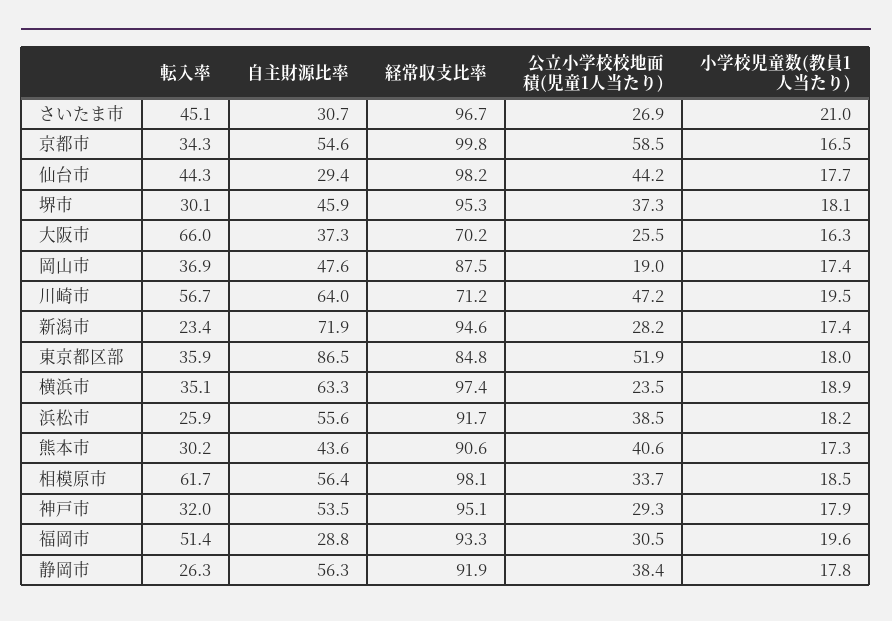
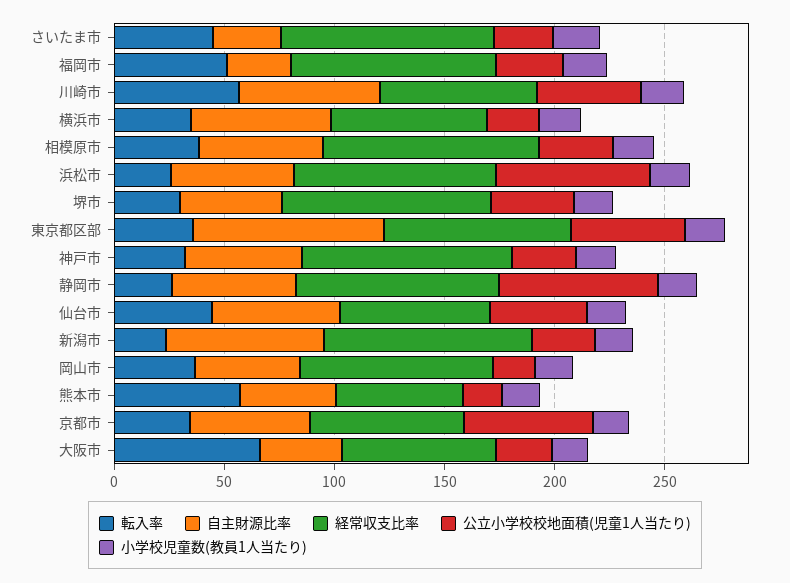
  {
    "転入率": {
      "さいたま市": 45.1,
      "京都市": 34.3,
      "仙台市": 44.3,
      "堺市": 30.1,
      "大阪市": 66,
      "岡山市": 36.9,
      "川崎市": 56.7,
      "新潟市": 23.4,
      "東京都区部": 35.9,
      "横浜市": 35.1,
      "浜松市": 25.9,
-     "熊本市": 30.2,
+     "熊本市": 60,
-     "相模原市": 61.7,
+     "相模原市": 40,
      "神戸市": 32,
      "福岡市": 51.4,
      "静岡市": 26.3
    },
    "自主財源比率": {
      "さいたま市": 30.7,
      "京都市": 54.6,
-     "仙台市": 29.4,
+     "仙台市": 60,
      "堺市": 45.9,
      "大阪市": 37.3,
      "岡山市": 47.6,
      "川崎市": 64,
      "新潟市": 71.9,
      "東京都区部": 86.5,
      "横浜市": 63.3,
      "浜松市": 55.6,
      "熊本市": 43.6,
      "相模原市": 56.4,
      "神戸市": 53.5,
      "福岡市": 28.8,
      "静岡市": 56.3
    },
    "経常収支比率": {
      "さいたま市": 96.7,
-     "京都市": 99.8,
+     "京都市": 70,
-     "仙台市": 98.2,
+     "仙台市": 70,
      "堺市": 95.3,
      "大阪市": 70.2,
      "岡山市": 87.5,
      "川崎市": 71.2,
      "新潟市": 94.6,
      "東京都区部": 84.8,
-     "横浜市": 97.4,
+     "横浜市": 70,
      "浜松市": 91.7,
-     "熊本市": 90.6,
+     "熊本市": 60,
      "相模原市": 98.1,
      "神戸市": 95.1,
      "福岡市": 93.3,
      "静岡市": 91.9
    },
    "公立小学校校地面積(児童1人当たり)": {
      "さいたま市": 26.9,
      "京都市": 58.5,
      "仙台市": 44.2,
      "堺市": 37.3,
      "大阪市": 25.5,
      "岡山市": 19,
      "川崎市": 47.2,
      "新潟市": 28.2,
      "東京都区部": 51.9,
      "横浜市": 23.5,
-     "浜松市": 38.5,
+     "浜松市": 70,
-     "熊本市": 40.6,
+     "熊本市": 20,
      "相模原市": 33.7,
      "神戸市": 29.3,
      "福岡市": 30.5,
-     "静岡市": 38.4
+     "静岡市": 70
    },
    "小学校児童数(教員1人当たり)": {
      "さいたま市": 21,
      "京都市": 16.5,
      "仙台市": 17.7,
      "堺市": 18.1,
      "大阪市": 16.3,
      "岡山市": 17.4,
      "川崎市": 19.5,
      "新潟市": 17.4,
      "東京都区部": 18,
      "横浜市": 18.9,
      "浜松市": 18.2,
      "熊本市": 17.3,
      "相模原市": 18.5,
      "神戸市": 17.9,
      "福岡市": 19.6,
      "静岡市": 17.8
    }
  }

